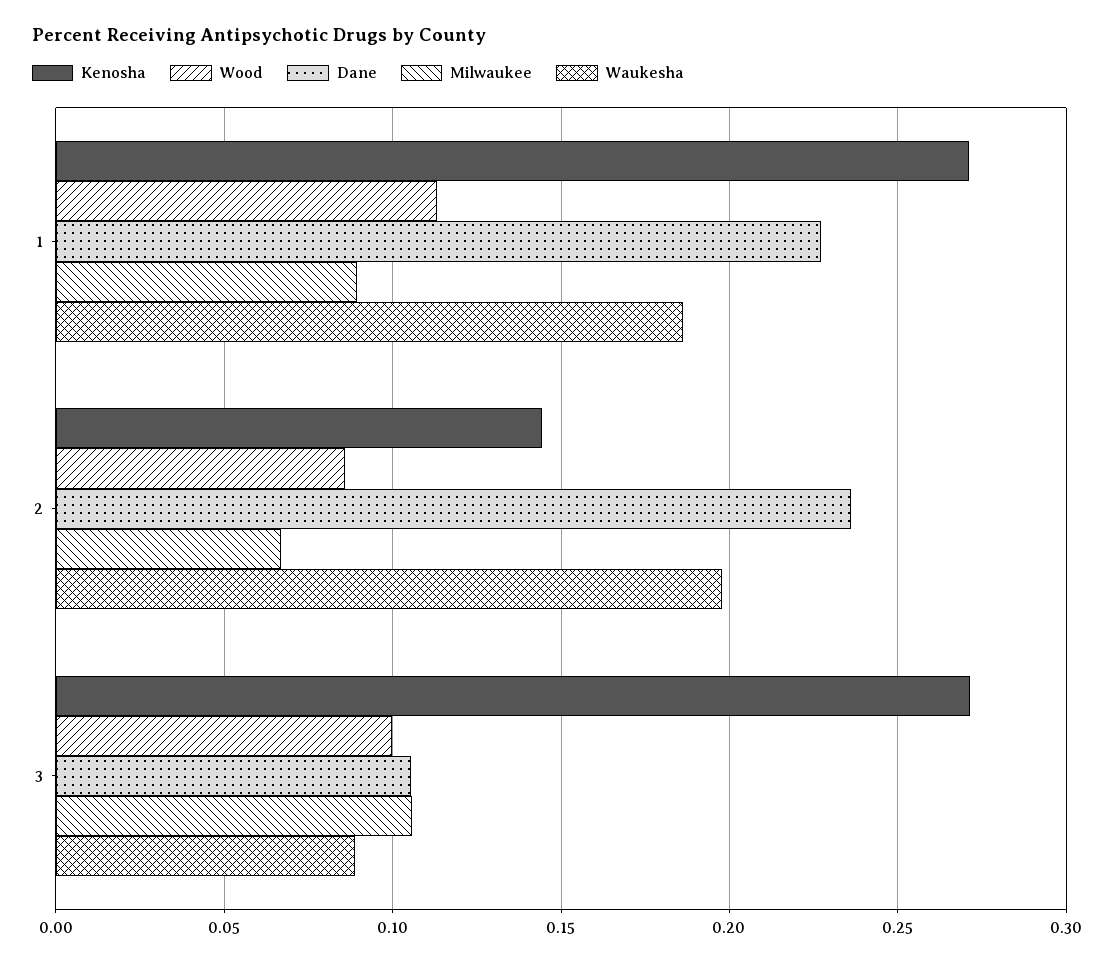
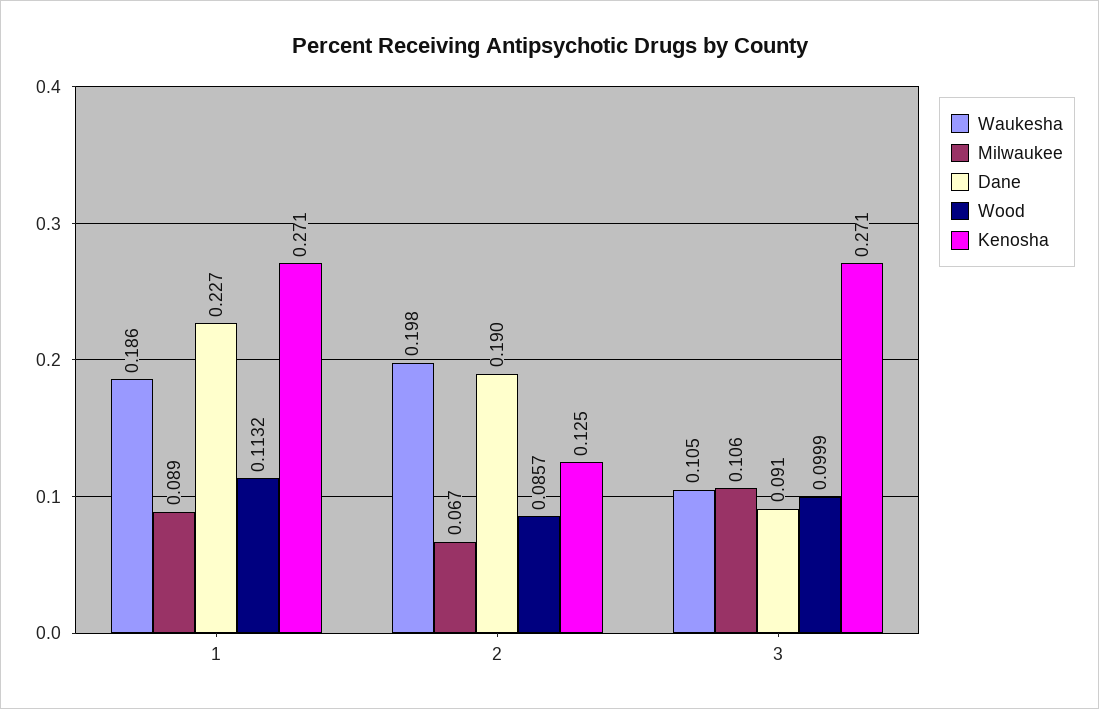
  {
    "Kenosha": {
      "1": 0.271,
-     "2": 0.145,
+     "2": 0.125,
      "3": 0.271
    },
    "Wood": {
      "1": 0.1132,
      "2": 0.0857,
      "3": 0.0999
    },
    "Dane": {
      "1": 0.227,
-     "2": 0.235,
+     "2": 0.19,
-     "3": 0.105
+     "3": 0.091
    },
    "Milwaukee": {
      "1": 0.089,
      "2": 0.067,
      "3": 0.106
    },
    "Waukesha": {
      "1": 0.186,
      "2": 0.198,
-     "3": 0.09
+     "3": 0.105
    }
  }

